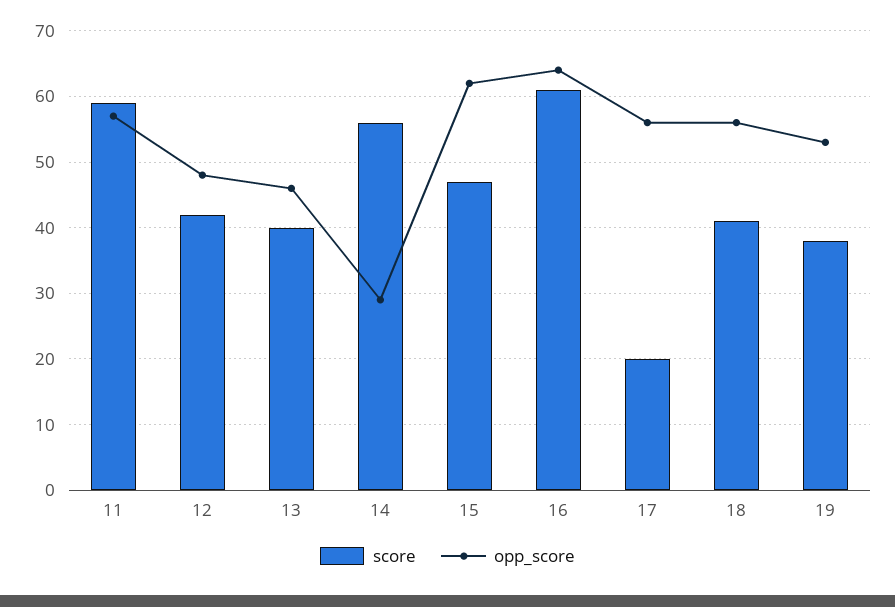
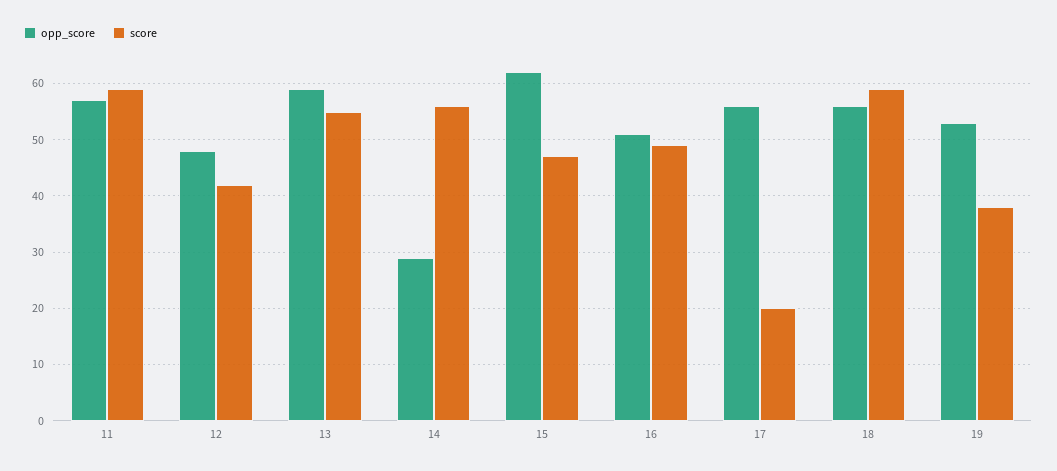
  {
    "score": {
      "11": 59,
      "12": 42,
-     "13": 40,
+     "13": 55,
      "14": 56,
      "15": 47,
-     "16": 61,
+     "16": 50,
      "17": 20,
-     "18": 41,
+     "18": 60,
      "19": 38
    },
    "opp_score": {
      "11": 57,
      "12": 48,
-     "13": 46,
+     "13": 60,
      "14": 29,
      "15": 62,
-     "16": 64,
+     "16": 50,
      "17": 56,
      "18": 56,
      "19": 53
    }
  }

